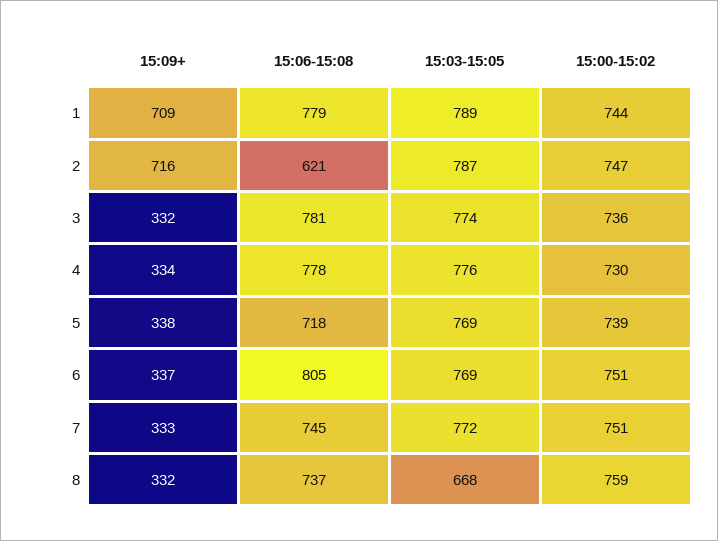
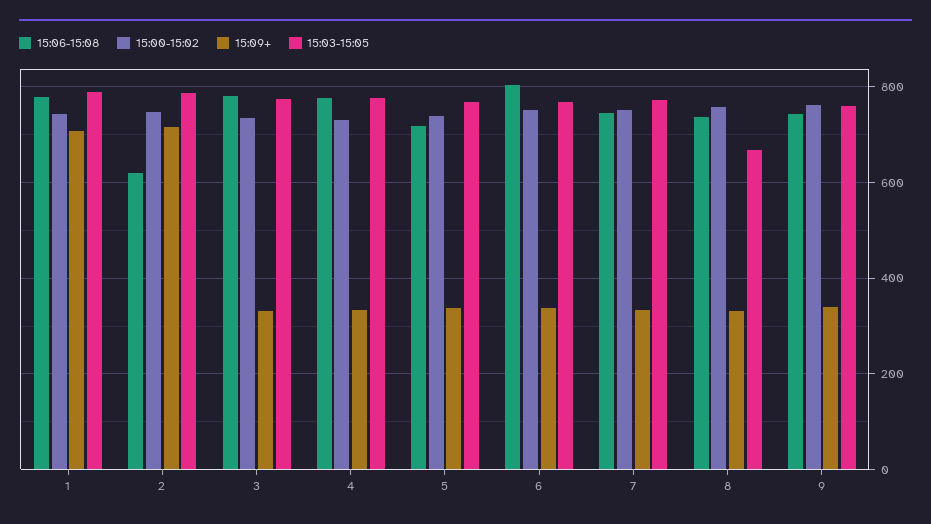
  {
    "15:09+": {
      "1": 709,
      "2": 716,
      "3": 332,
      "4": 334,
      "5": 338,
      "6": 337,
      "7": 333,
-     "8": 332
+     "8": 332,
+     "9": 340
    },
    "15:06-15:08": {
      "1": 779,
      "2": 621,
      "3": 781,
      "4": 778,
      "5": 718,
      "6": 805,
      "7": 745,
-     "8": 737
+     "8": 737,
+     "9": 740
    },
    "15:03-15:05": {
      "1": 789,
      "2": 787,
      "3": 774,
      "4": 776,
      "5": 769,
      "6": 769,
      "7": 772,
-     "8": 668
+     "8": 668,
+     "9": 760
    },
    "15:00-15:02": {
      "1": 744,
      "2": 747,
      "3": 736,
      "4": 730,
      "5": 739,
      "6": 751,
      "7": 751,
-     "8": 759
+     "8": 759,
+     "9": 760
    }
  }

